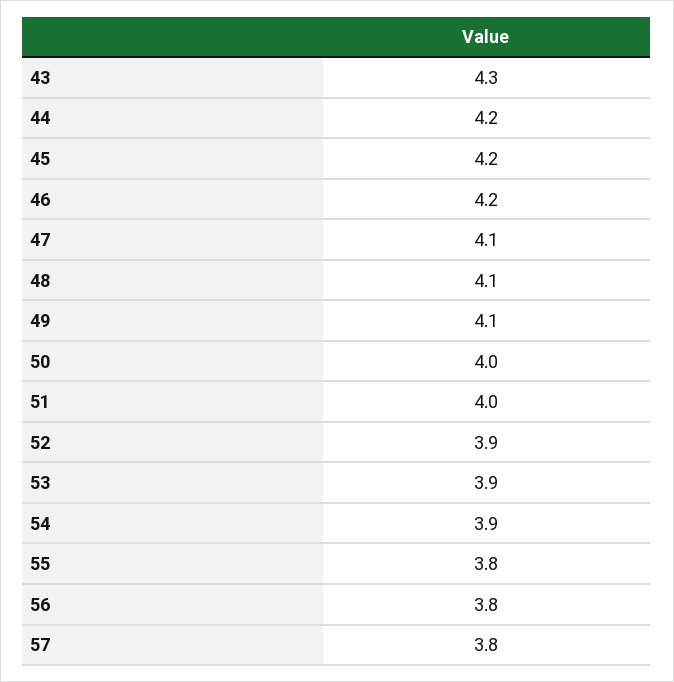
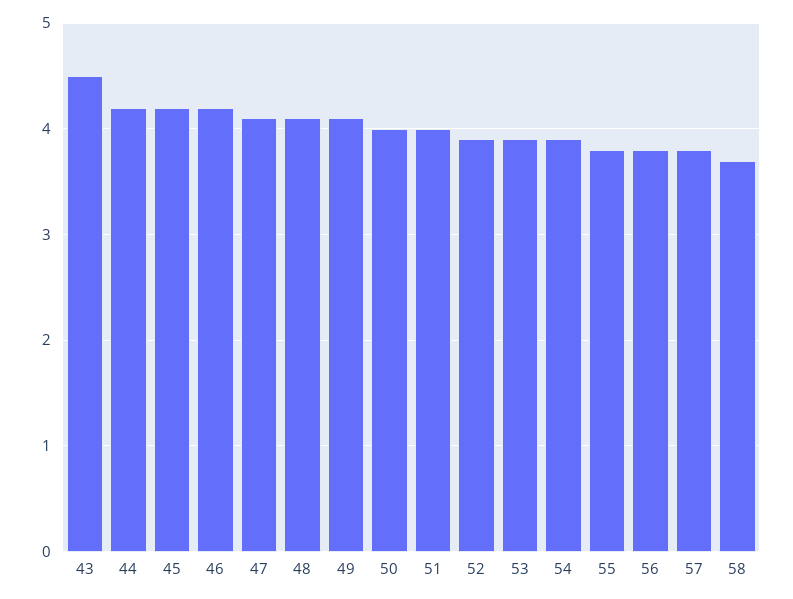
  {
-   "43": 4.3,
+   "43": 4.5,
    "44": 4.2,
    "45": 4.2,
    "46": 4.2,
    "47": 4.1,
    "48": 4.1,
    "49": 4.1,
    "50": 4,
    "51": 4,
    "52": 3.9,
    "53": 3.9,
    "54": 3.9,
    "55": 3.8,
    "56": 3.8,
-   "57": 3.8
+   "57": 3.8,
+   "58": 3.7
  }

